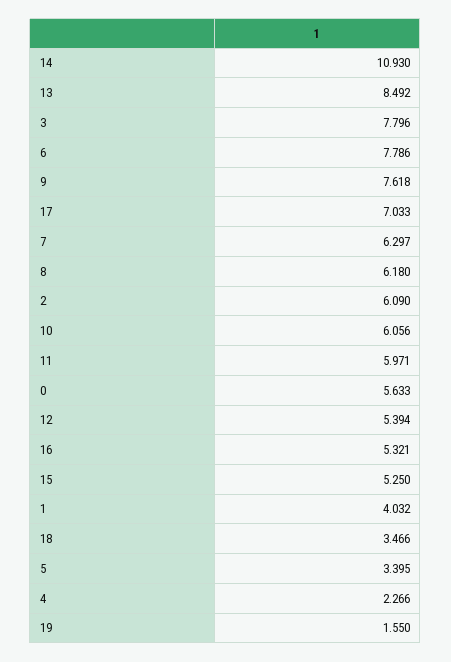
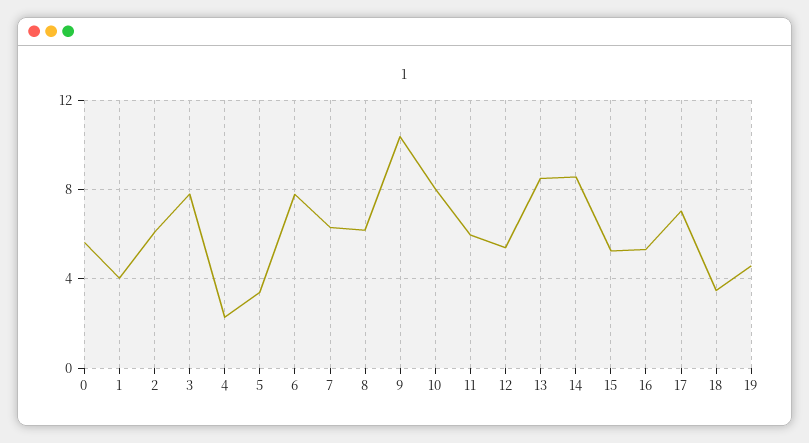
  {
-   "14": 10.93,
+   "14": 8.5,
    "13": 8.492,
    "3": 7.796,
    "6": 7.786,
-   "9": 7.618,
+   "9": 10.5,
    "17": 7.033,
    "7": 6.297,
    "8": 6.18,
    "2": 6.09,
-   "10": 6.056,
+   "10": 8,
    "11": 5.971,
    "0": 5.633,
    "12": 5.394,
    "16": 5.321,
    "15": 5.25,
    "1": 4.032,
    "18": 3.466,
    "5": 3.395,
    "4": 2.266,
-   "19": 1.55
+   "19": 4.5
  }

